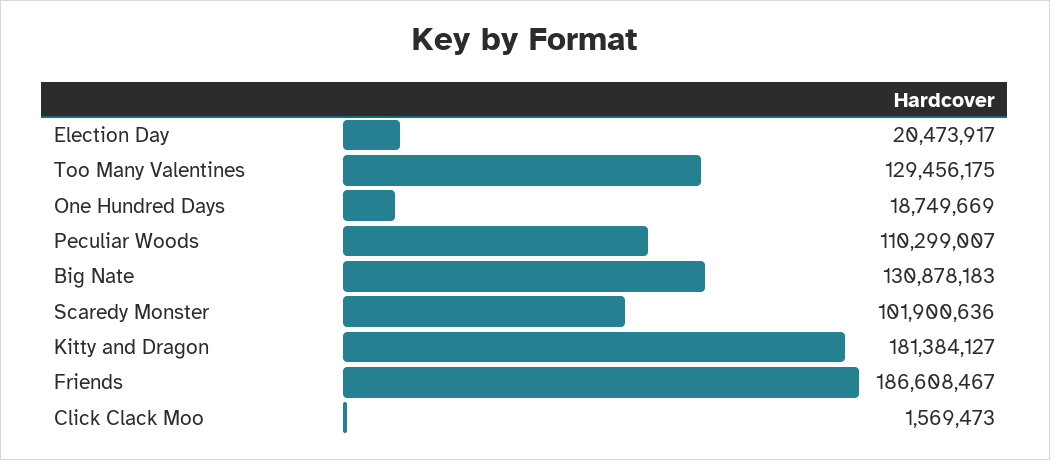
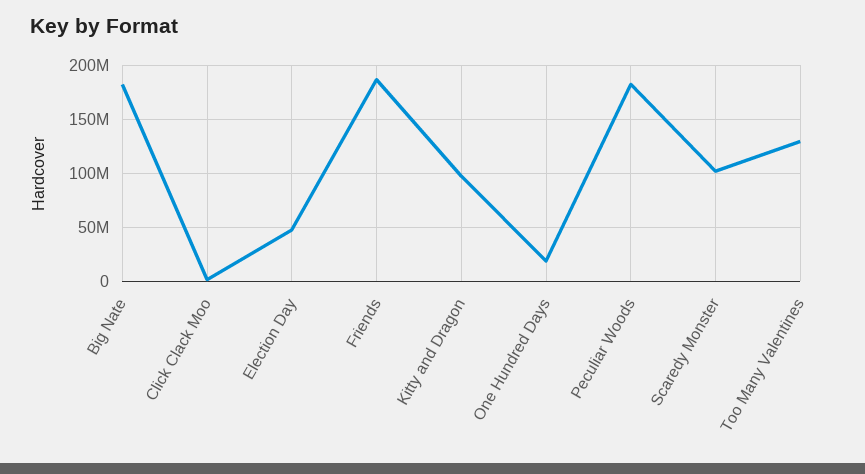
  {
-   "Election Day": 20473917,
+   "Election Day": 50000000,
    "Too Many Valentines": 129456175,
    "One Hundred Days": 18749669,
-   "Peculiar Woods": 110299007,
+   "Peculiar Woods": 180000000,
-   "Big Nate": 130878183,
+   "Big Nate": 180000000,
    "Scaredy Monster": 101900636,
-   "Kitty and Dragon": 181384127,
+   "Kitty and Dragon": 100000000,
    "Friends": 186608467,
    "Click Clack Moo": 1569473
  }

